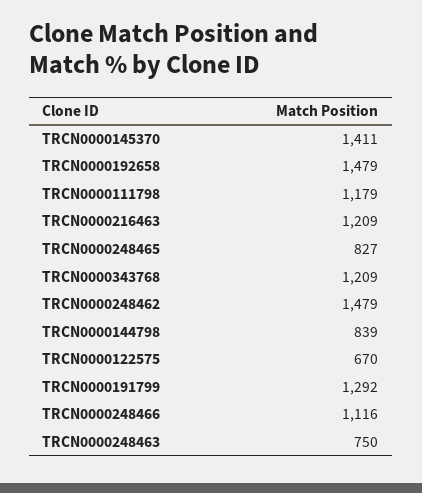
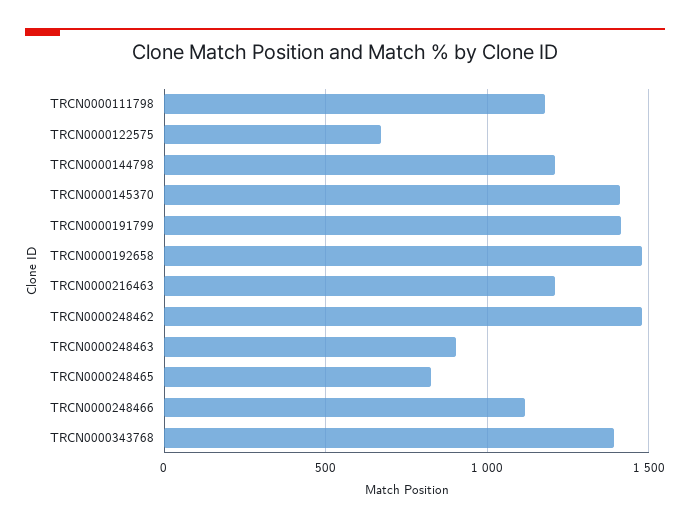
  {
    "TRCN0000145370": 1411,
    "TRCN0000192658": 1479,
    "TRCN0000111798": 1179,
    "TRCN0000216463": 1209,
    "TRCN0000248465": 827,
-   "TRCN0000343768": 1209,
+   "TRCN0000343768": 1400,
    "TRCN0000248462": 1479,
-   "TRCN0000144798": 839,
+   "TRCN0000144798": 1200,
    "TRCN0000122575": 670,
-   "TRCN0000191799": 1292,
+   "TRCN0000191799": 1400,
    "TRCN0000248466": 1116,
-   "TRCN0000248463": 750
+   "TRCN0000248463": 900
  }

